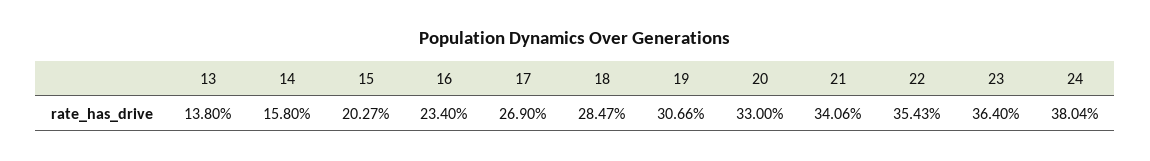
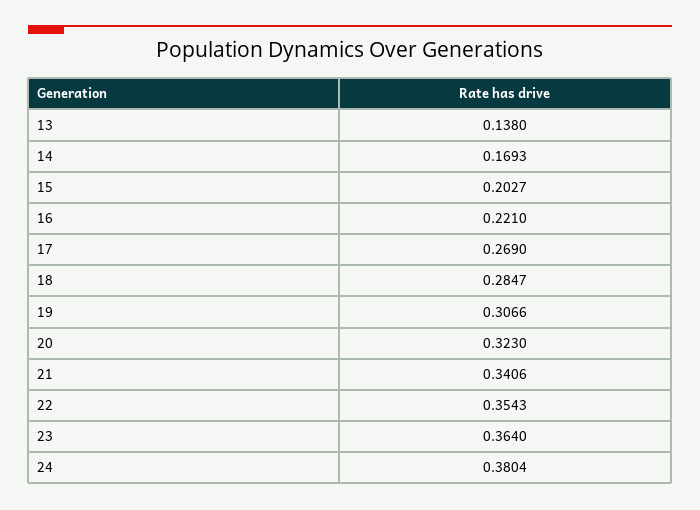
  {
    "13": 0.138,
-   "14": 0.158,
+   "14": 0.1693,
    "15": 0.2027,
-   "16": 0.234,
+   "16": 0.221,
    "17": 0.269,
    "18": 0.2847,
    "19": 0.3066,
-   "20": 0.33,
+   "20": 0.323,
    "21": 0.3406,
    "22": 0.3543,
    "23": 0.364,
    "24": 0.3804
  }

